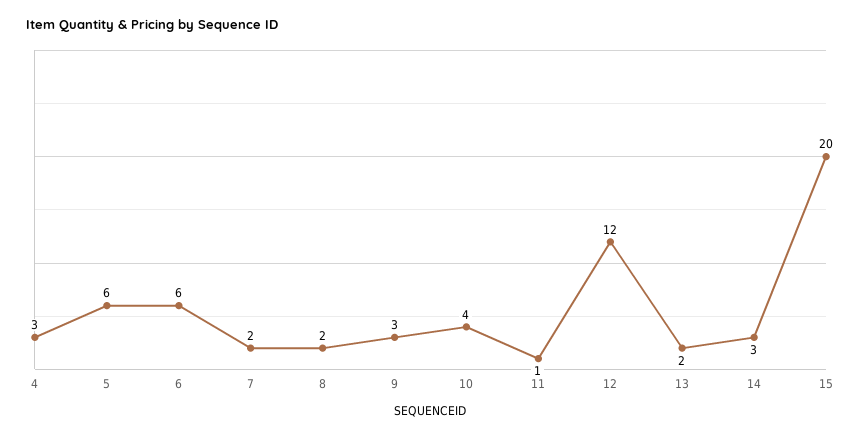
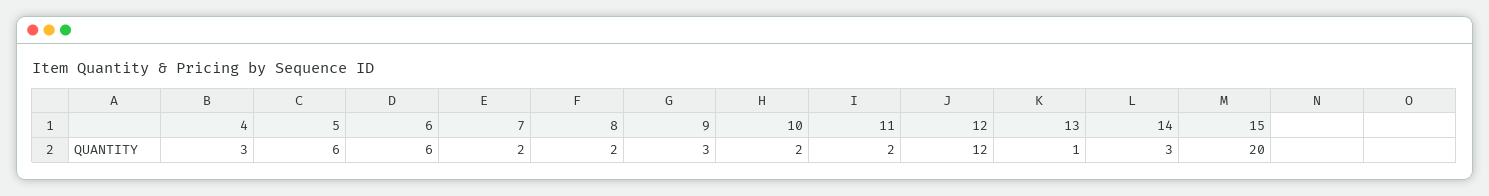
  {
    "4": 3,
    "5": 6,
    "6": 6,
    "7": 2,
    "8": 2,
    "9": 3,
-   "10": 4,
+   "10": 2,
-   "11": 1,
+   "11": 2,
    "12": 12,
-   "13": 2,
+   "13": 1,
    "14": 3,
    "15": 20
  }

